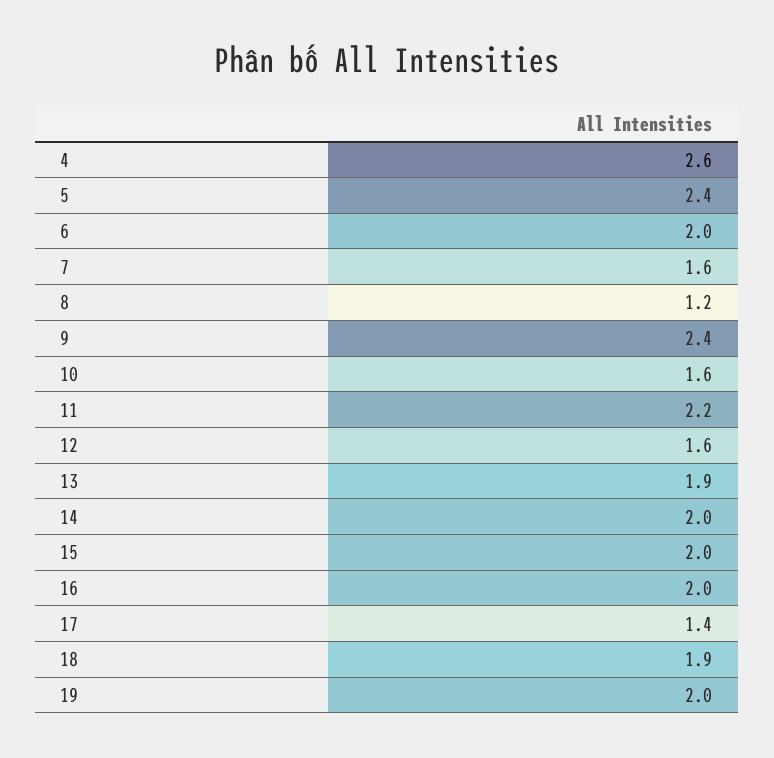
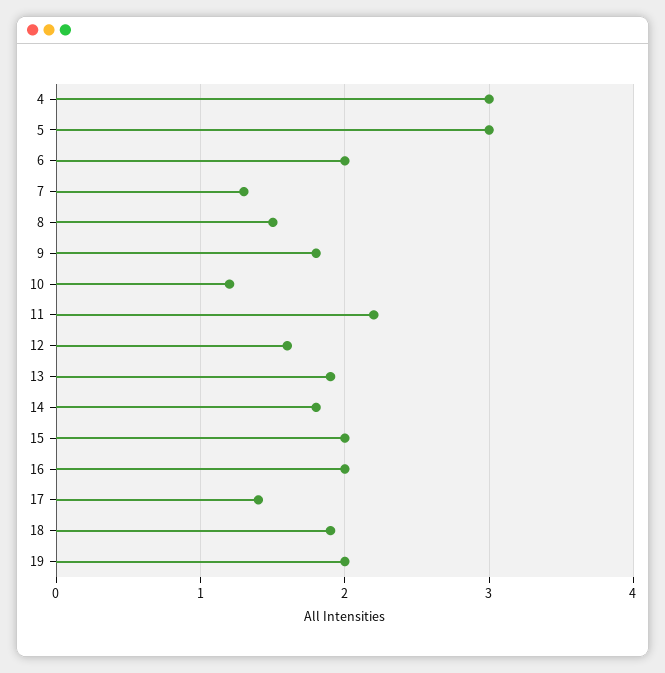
  {
-   "4": 2.6,
+   "4": 3,
-   "5": 2.4,
+   "5": 3,
    "6": 2,
-   "7": 1.6,
+   "7": 1.3,
-   "8": 1.2,
+   "8": 1.5,
-   "9": 2.4,
+   "9": 1.8,
-   "10": 1.6,
+   "10": 1.2,
    "11": 2.2,
    "12": 1.6,
    "13": 1.9,
-   "14": 2,
+   "14": 1.8,
    "15": 2,
    "16": 2,
    "17": 1.4,
    "18": 1.9,
    "19": 2
  }

